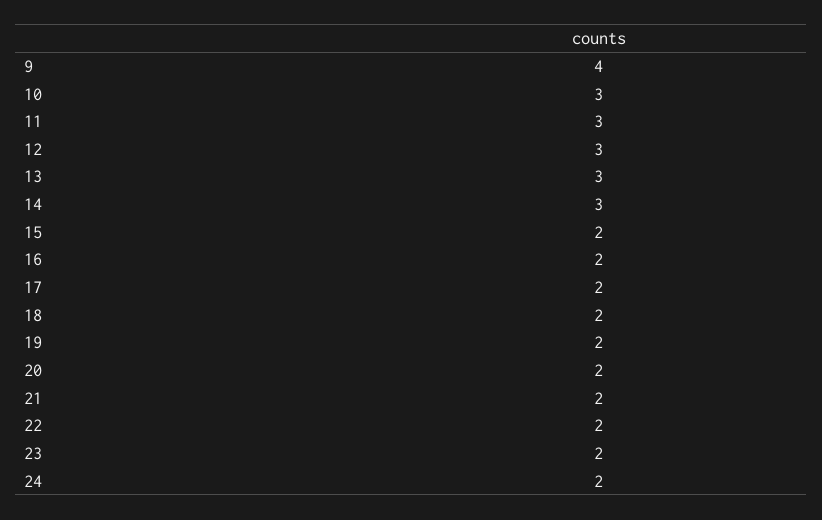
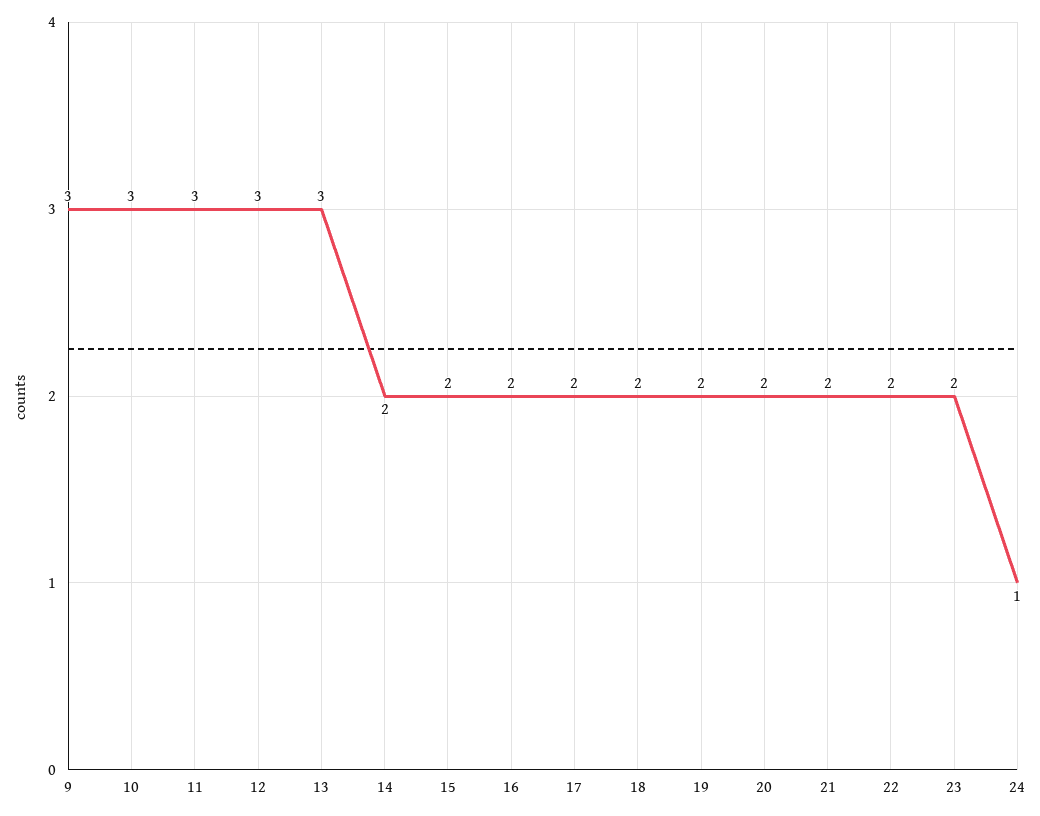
  {
-   "9": 4,
+   "9": 3,
    "10": 3,
    "11": 3,
    "12": 3,
    "13": 3,
-   "14": 3,
+   "14": 2,
    "15": 2,
    "16": 2,
    "17": 2,
    "18": 2,
    "19": 2,
    "20": 2,
    "21": 2,
    "22": 2,
    "23": 2,
-   "24": 2
+   "24": 1
  }

